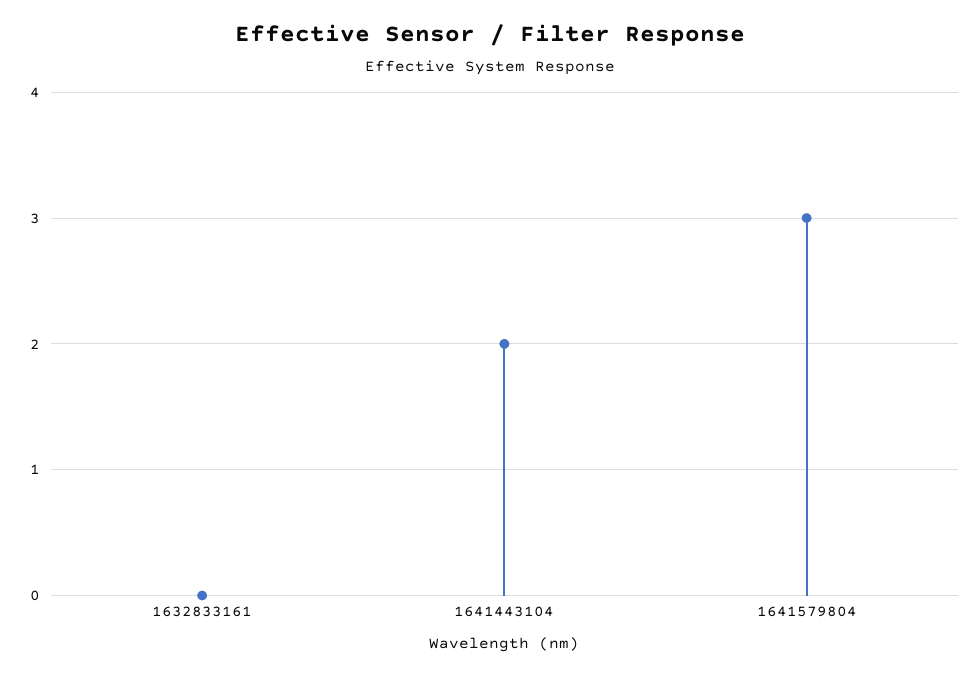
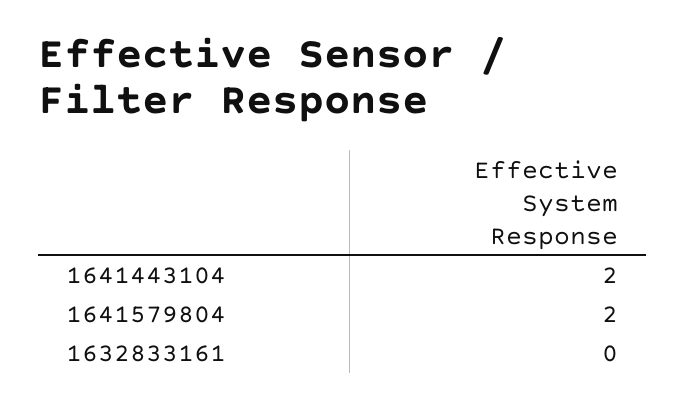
  {
    "1632833161": 0,
    "1641443104": 2,
-   "1641579804": 3
+   "1641579804": 2
  }

